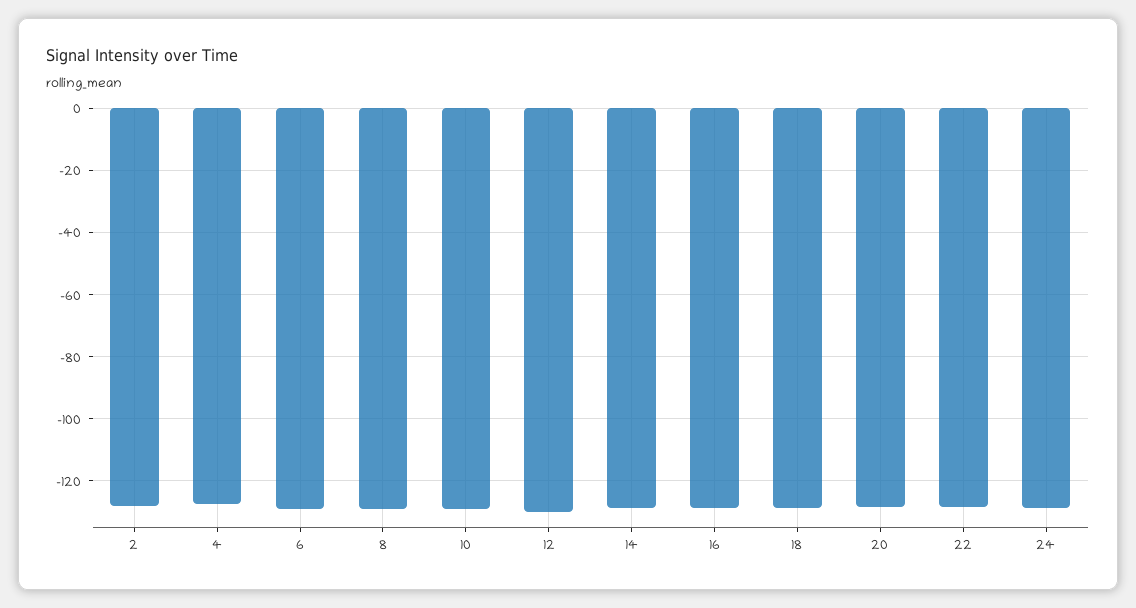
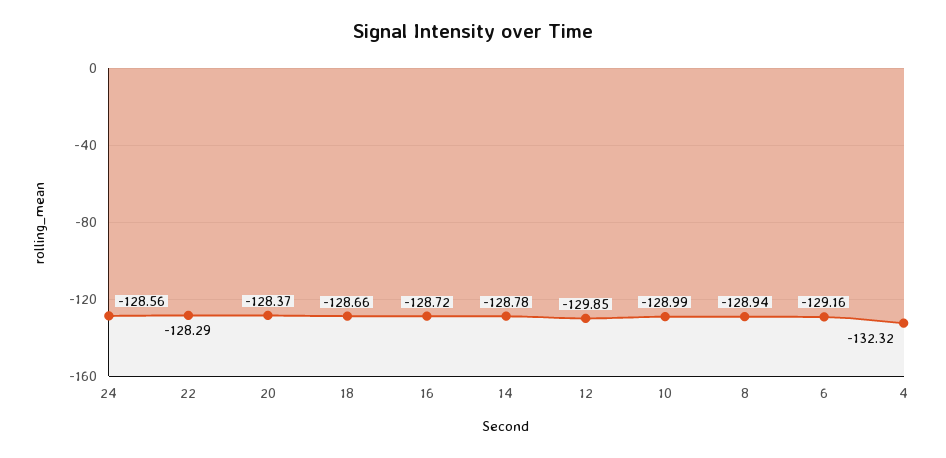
  {
-   "2": -128,
-   "4": -128,
+   "4": -132.32,
    "6": -129.16,
    "8": -128.94,
    "10": -128.99,
    "12": -129.85,
    "14": -128.78,
    "16": -128.72,
    "18": -128.66,
    "20": -128.37,
    "22": -128.29,
    "24": -128.56
  }

